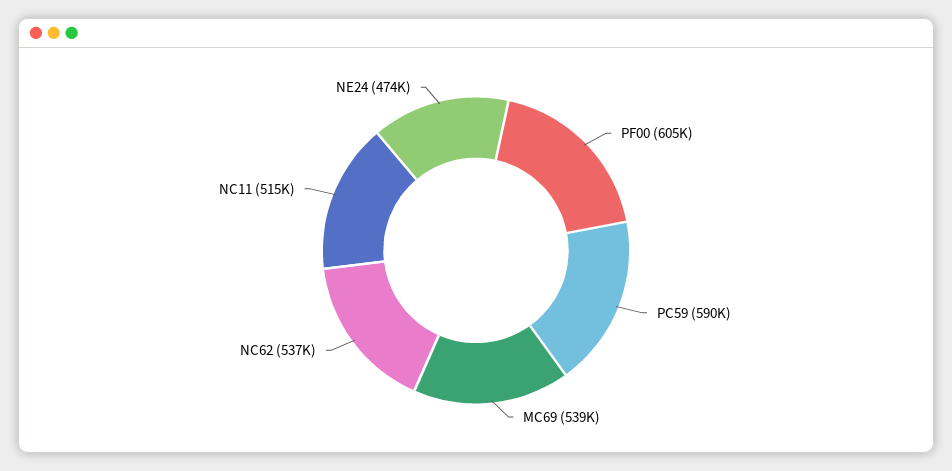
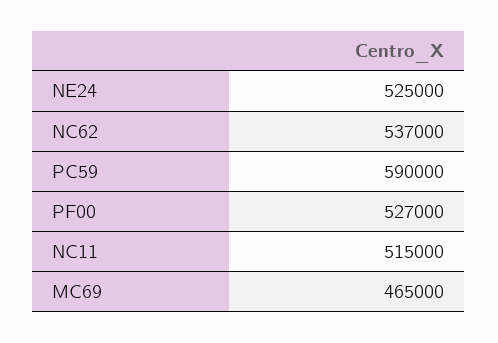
  {
-   "PF00": 605000,
+   "PF00": 527000,
    "PC59": 590000,
-   "MC69": 539000,
+   "MC69": 465000,
    "NC62": 537000,
    "NC11": 515000,
-   "NE24": 474000
+   "NE24": 525000
  }

